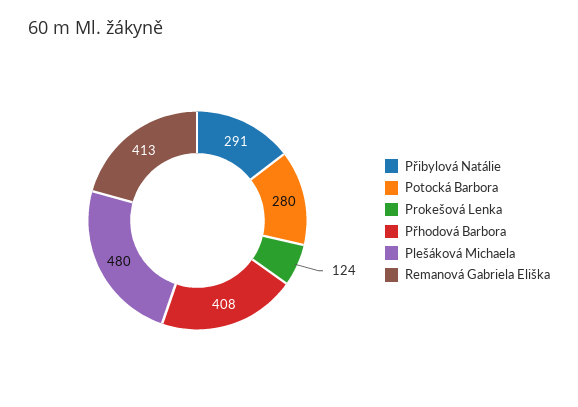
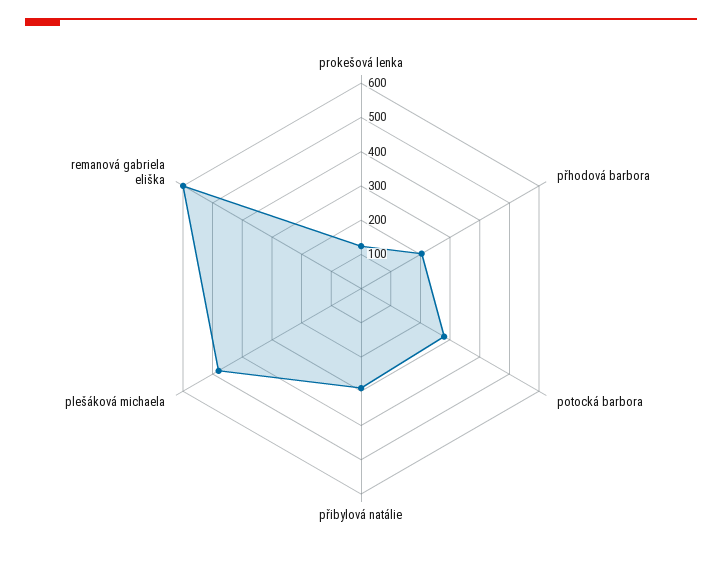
  {
    "Přibylová Natálie": 291,
    "Potocká Barbora": 280,
    "Prokešová Lenka": 124,
-   "Přhodová Barbora": 408,
+   "Přhodová Barbora": 200,
    "Plešáková Michaela": 480,
-   "Remanová Gabriela Eliška": 413
+   "Remanová Gabriela Eliška": 600
  }

